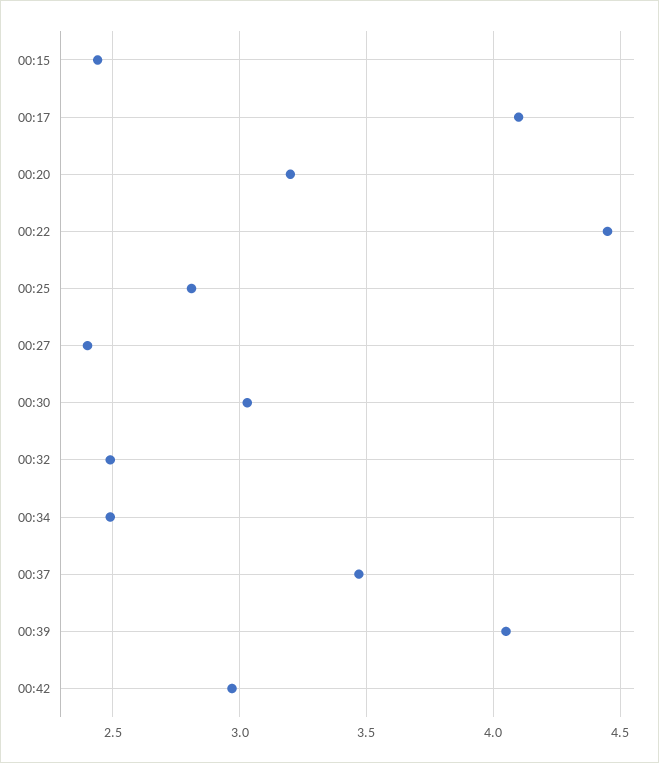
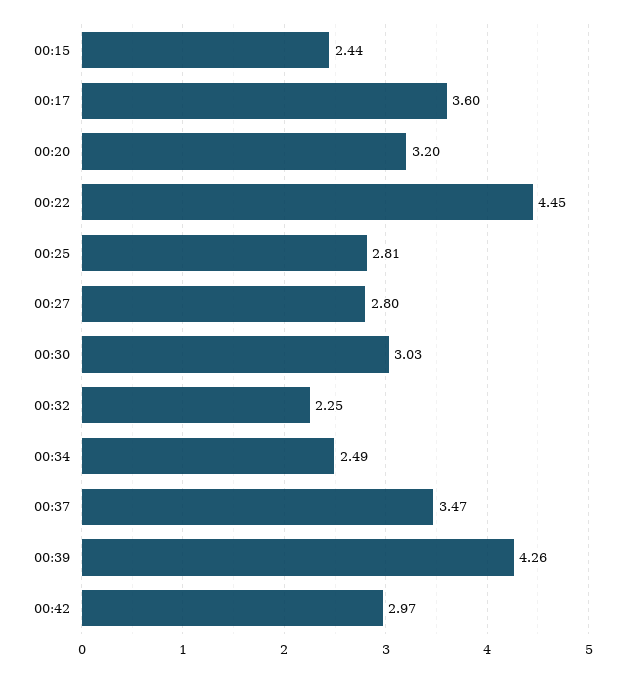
  {
    "00:15": 2.44,
-   "00:17": 4.1,
+   "00:17": 3.6,
    "00:20": 3.2,
    "00:22": 4.45,
    "00:25": 2.81,
-   "00:27": 2.4,
+   "00:27": 2.8,
    "00:30": 3.03,
-   "00:32": 2.5,
+   "00:32": 2.25,
    "00:34": 2.49,
    "00:37": 3.47,
-   "00:39": 4.05,
+   "00:39": 4.26,
    "00:42": 2.97
  }

